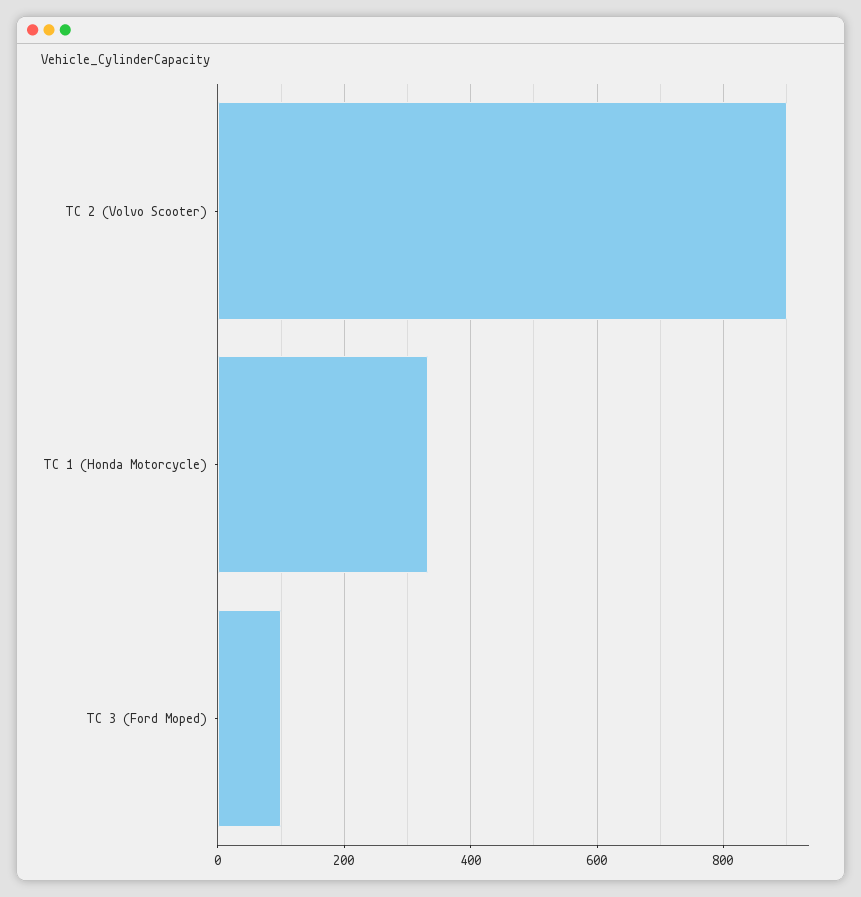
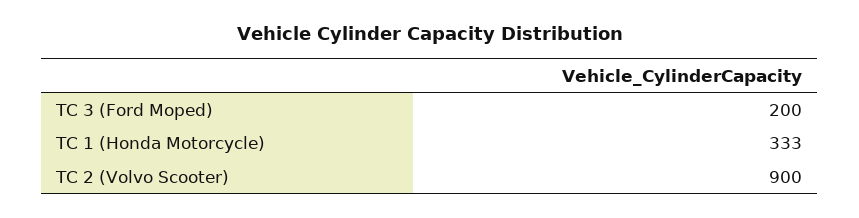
  {
    "TC 2 (Volvo Scooter)": 900,
    "TC 1 (Honda Motorcycle)": 333,
-   "TC 3 (Ford Moped)": 100
+   "TC 3 (Ford Moped)": 200
  }

